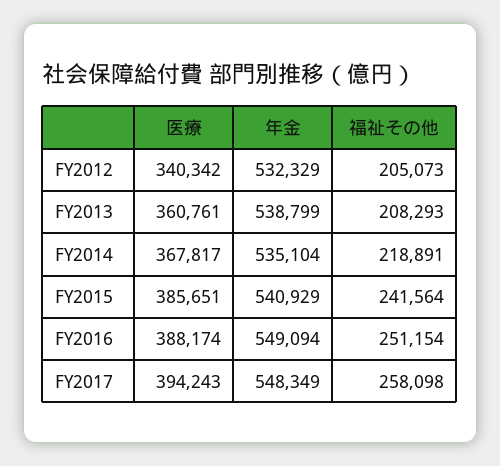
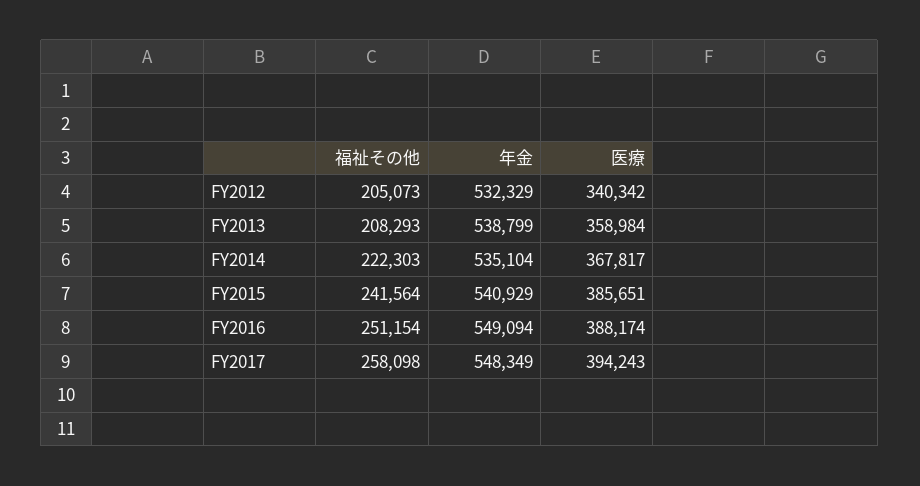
  {
    "医療": {
      "FY2012": 340342,
-     "FY2013": 360761,
+     "FY2013": 358984,
      "FY2014": 367817,
      "FY2015": 385651,
      "FY2016": 388174,
      "FY2017": 394243
    },
    "年金": {
      "FY2012": 532329,
      "FY2013": 538799,
      "FY2014": 535104,
      "FY2015": 540929,
      "FY2016": 549094,
      "FY2017": 548349
    },
    "福祉その他": {
      "FY2012": 205073,
      "FY2013": 208293,
-     "FY2014": 218891,
+     "FY2014": 222303,
      "FY2015": 241564,
      "FY2016": 251154,
      "FY2017": 258098
    }
  }

